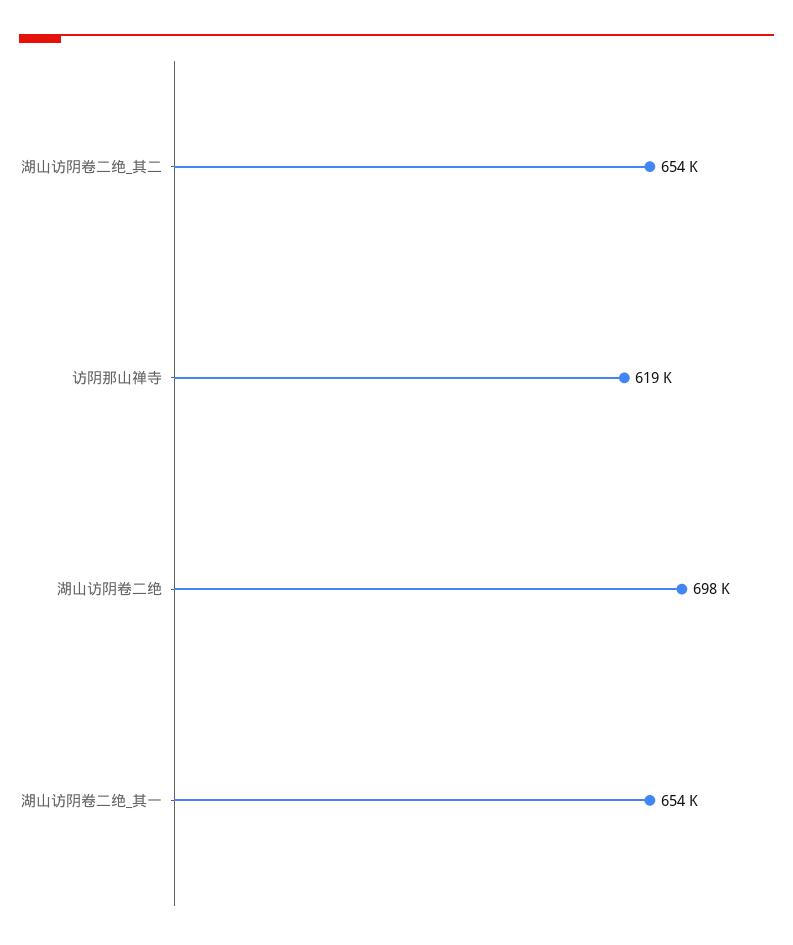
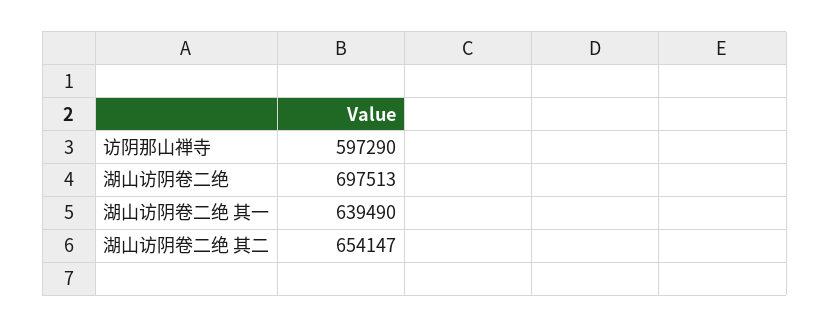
  {
    "湖山访阴卷二绝_其二": 654147,
-   "访阴那山禅寺": 619000,
+   "访阴那山禅寺": 597290,
    "湖山访阴卷二绝": 697513,
-   "湖山访阴卷二绝_其一": 654000
+   "湖山访阴卷二绝_其一": 639490
  }

